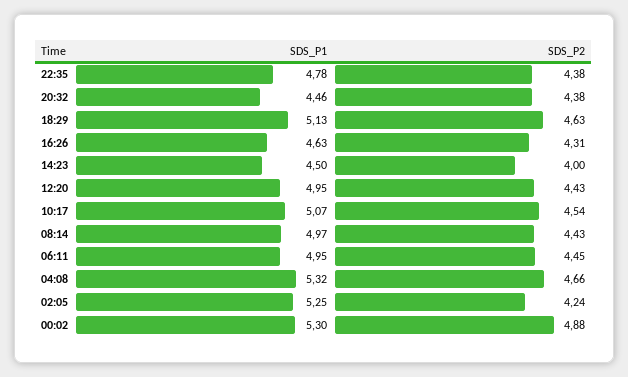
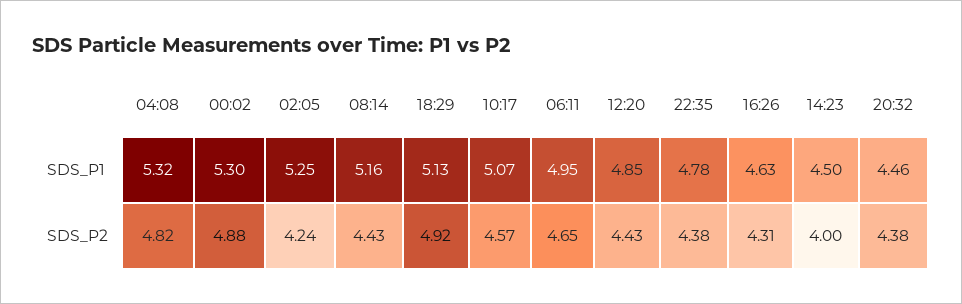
  {
    "SDS_P1": {
      "22:35": 4.78,
      "20:32": 4.46,
      "18:29": 5.13,
      "16:26": 4.63,
      "14:23": 4.5,
-     "12:20": 4.95,
+     "12:20": 4.85,
      "10:17": 5.07,
-     "08:14": 4.97,
+     "08:14": 5.16,
      "06:11": 4.95,
      "04:08": 5.32,
      "02:05": 5.25,
      "00:02": 5.3
    },
    "SDS_P2": {
      "22:35": 4.38,
      "20:32": 4.38,
-     "18:29": 4.63,
+     "18:29": 4.92,
      "16:26": 4.31,
      "14:23": 4,
      "12:20": 4.43,
-     "10:17": 4.54,
+     "10:17": 4.57,
      "08:14": 4.43,
-     "06:11": 4.45,
+     "06:11": 4.65,
-     "04:08": 4.66,
+     "04:08": 4.82,
      "02:05": 4.24,
      "00:02": 4.88
    }
  }

